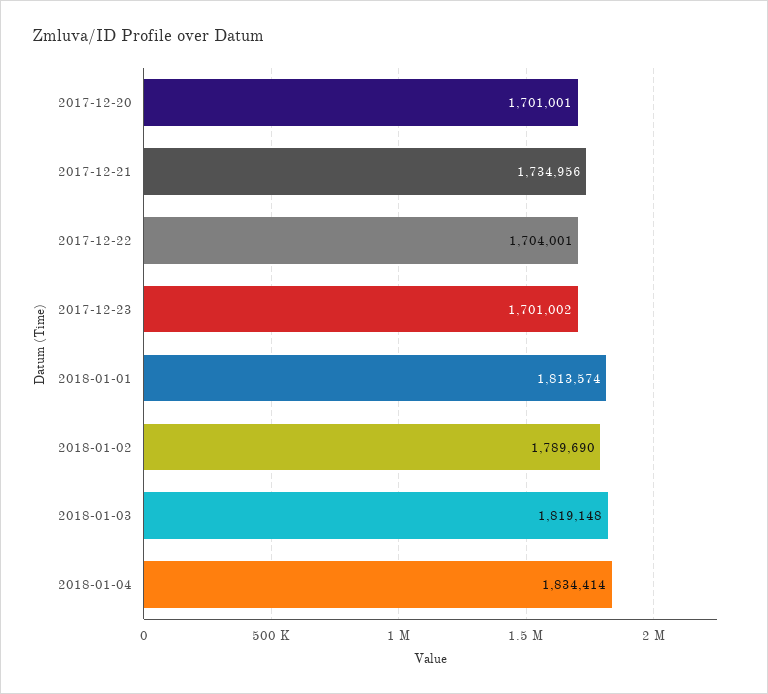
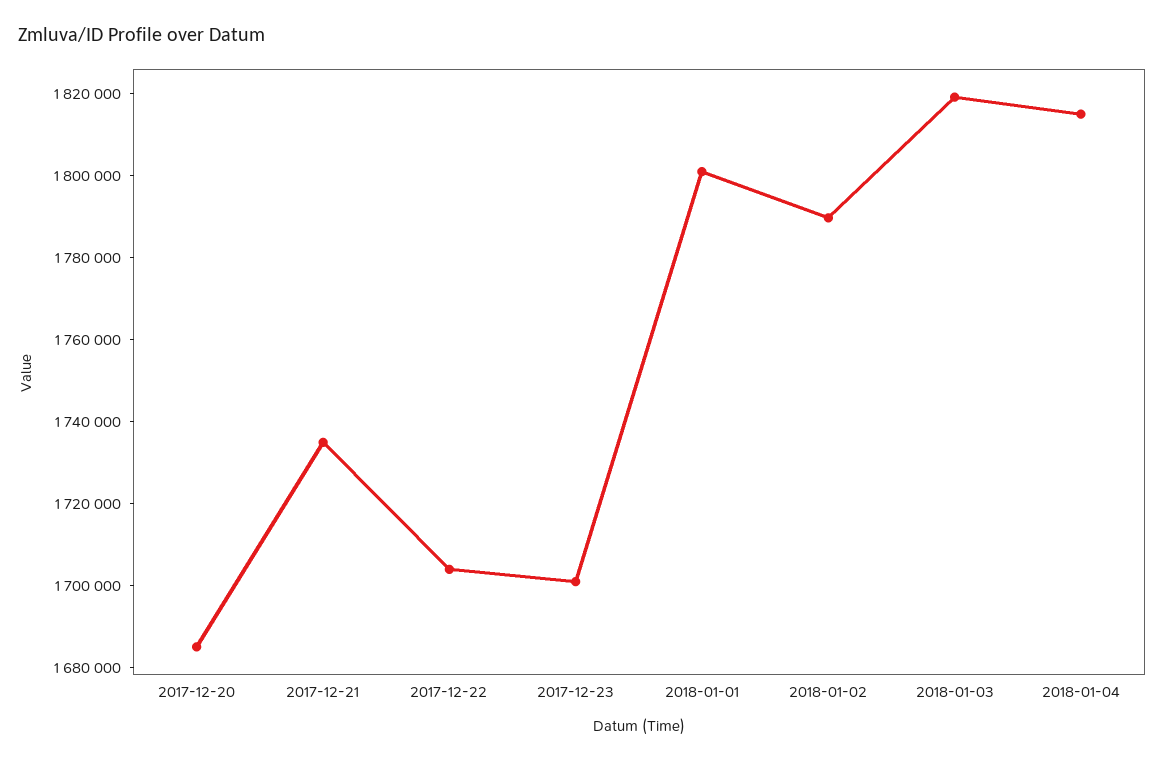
  {
-   "2017-12-20": 1701001,
+   "2017-12-20": 1685000,
    "2017-12-21": 1734956,
    "2017-12-22": 1704001,
    "2017-12-23": 1701002,
-   "2018-01-01": 1813574,
+   "2018-01-01": 1800000,
    "2018-01-02": 1789690,
    "2018-01-03": 1819148,
-   "2018-01-04": 1834414
+   "2018-01-04": 1815000
  }

